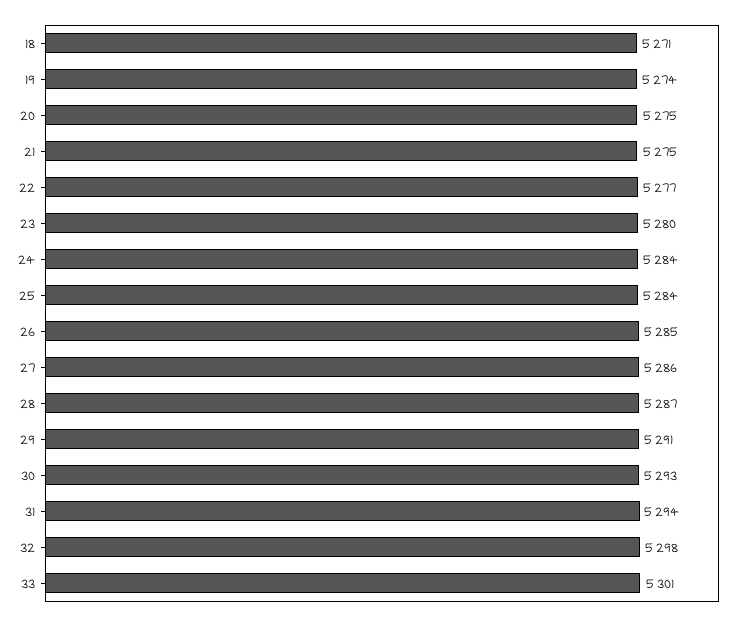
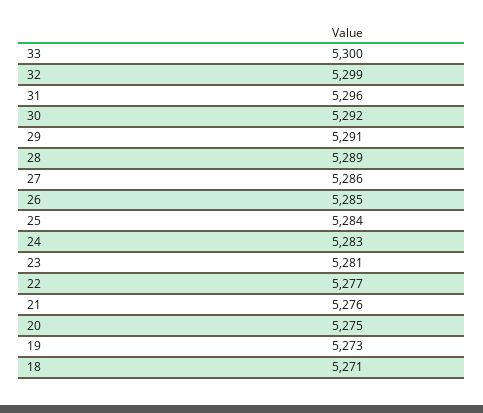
  {
    "18": 5271,
-   "19": 5274,
+   "19": 5273,
    "20": 5275,
-   "21": 5275,
+   "21": 5276,
    "22": 5277,
-   "23": 5280,
+   "23": 5281,
-   "24": 5284,
+   "24": 5283,
    "25": 5284,
    "26": 5285,
    "27": 5286,
-   "28": 5287,
+   "28": 5289,
    "29": 5291,
-   "30": 5293,
+   "30": 5292,
-   "31": 5294,
+   "31": 5296,
-   "32": 5298,
+   "32": 5299,
-   "33": 5301
+   "33": 5300
  }

